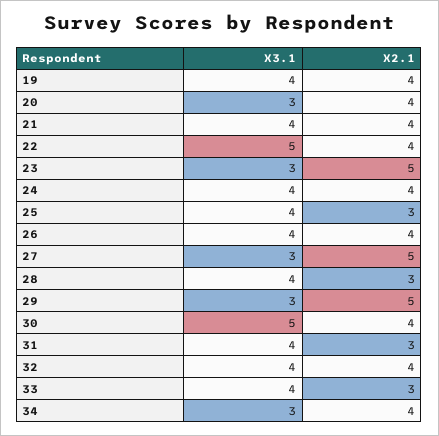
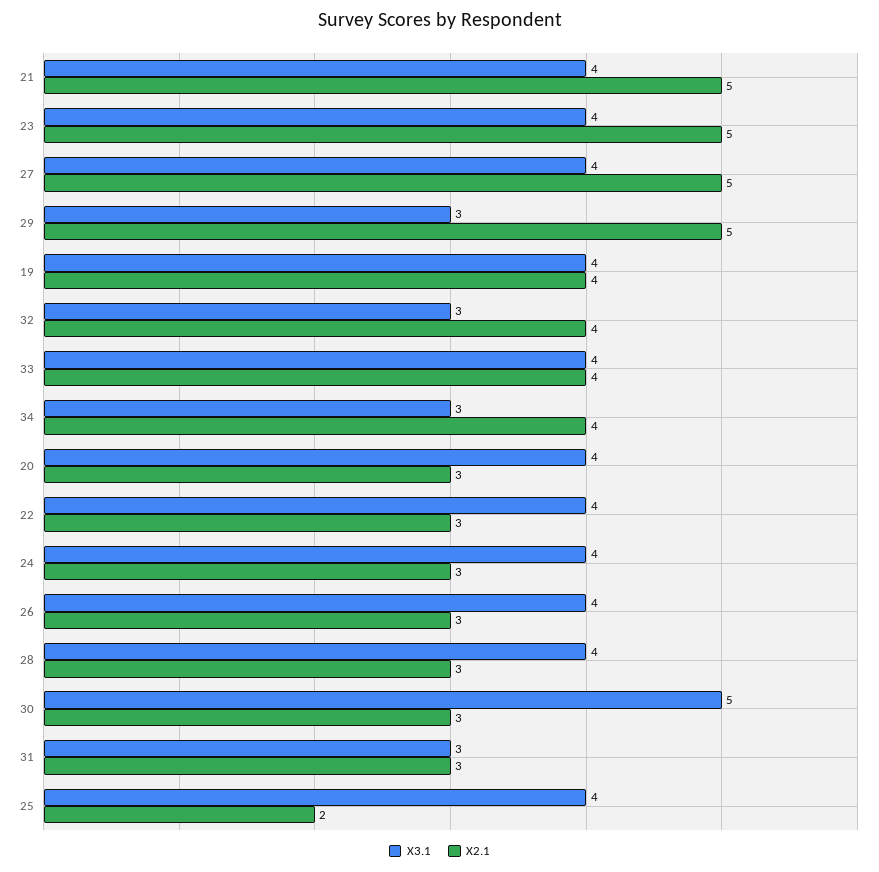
  {
    "X3.1": {
      "19": 4,
-     "20": 3,
+     "20": 4,
      "21": 4,
-     "22": 5,
+     "22": 4,
-     "23": 3,
+     "23": 4,
      "24": 4,
      "25": 4,
      "26": 4,
-     "27": 3,
+     "27": 4,
      "28": 4,
      "29": 3,
      "30": 5,
-     "31": 4,
+     "31": 3,
-     "32": 4,
+     "32": 3,
      "33": 4,
      "34": 3
    },
    "X2.1": {
      "19": 4,
-     "20": 4,
+     "20": 3,
-     "21": 4,
+     "21": 5,
-     "22": 4,
+     "22": 3,
      "23": 5,
-     "24": 4,
+     "24": 3,
-     "25": 3,
+     "25": 2,
-     "26": 4,
+     "26": 3,
      "27": 5,
      "28": 3,
      "29": 5,
-     "30": 4,
+     "30": 3,
      "31": 3,
      "32": 4,
-     "33": 3,
+     "33": 4,
      "34": 4
    }
  }

